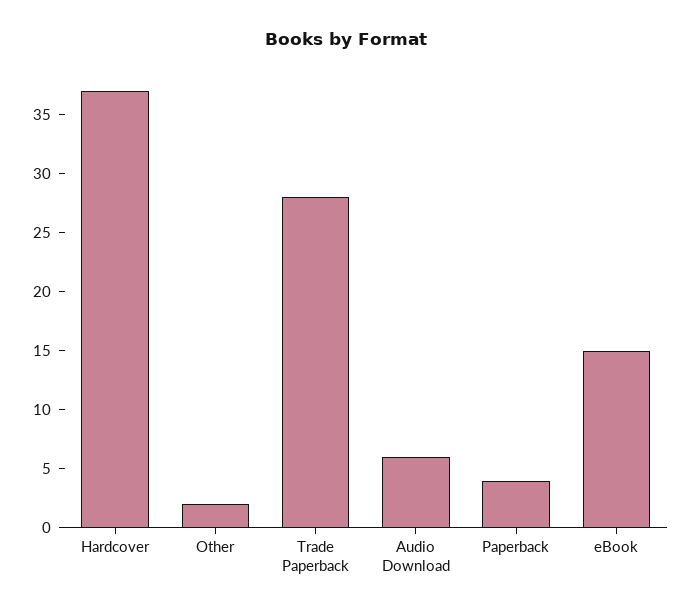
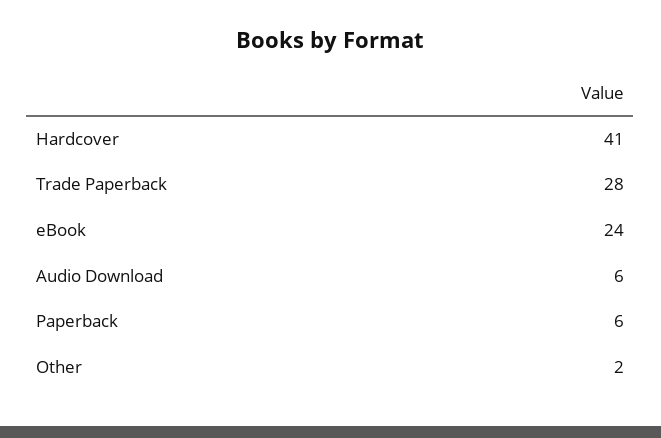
  {
-   "Hardcover": 37,
+   "Hardcover": 41,
    "Other": 2,
    "Trade Paperback": 28,
    "Audio Download": 6,
-   "Paperback": 4,
+   "Paperback": 6,
-   "eBook": 15
+   "eBook": 24
  }

